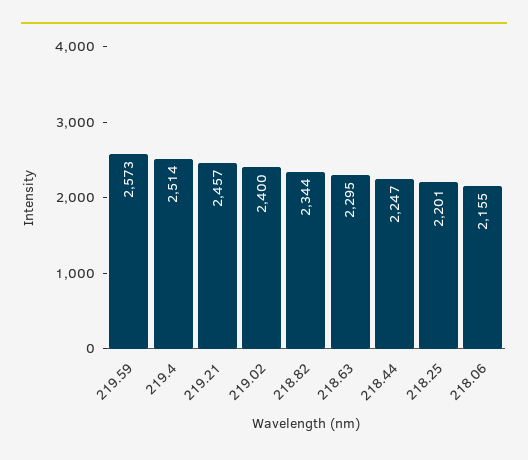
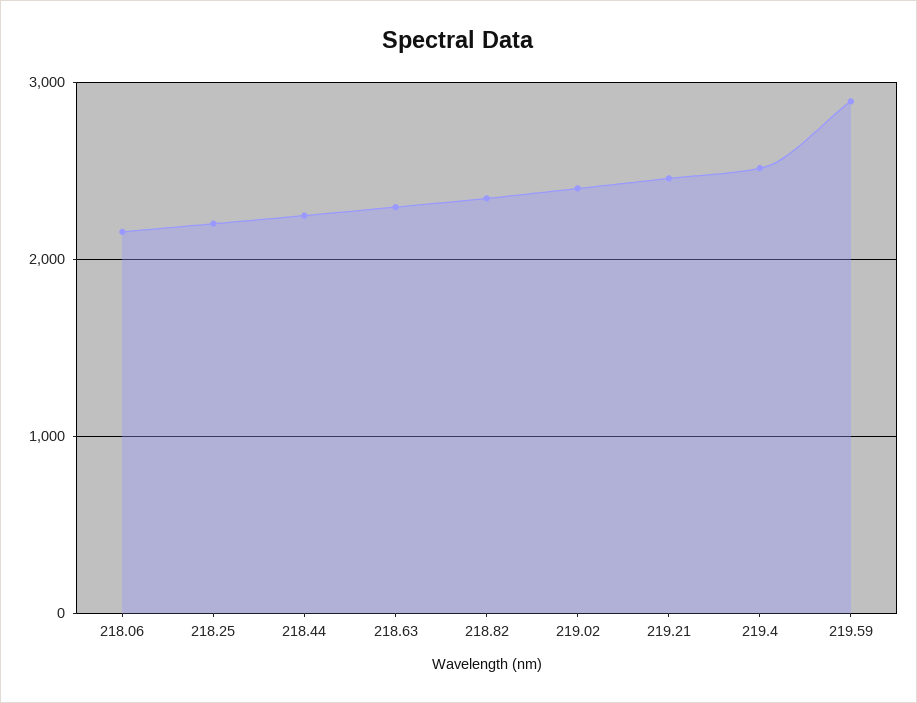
  {
-   "219.59": 2573,
+   "219.59": 2900,
    "219.4": 2514,
    "219.21": 2457,
    "219.02": 2400,
    "218.82": 2344,
    "218.63": 2295,
    "218.44": 2247,
    "218.25": 2201,
    "218.06": 2155
  }

